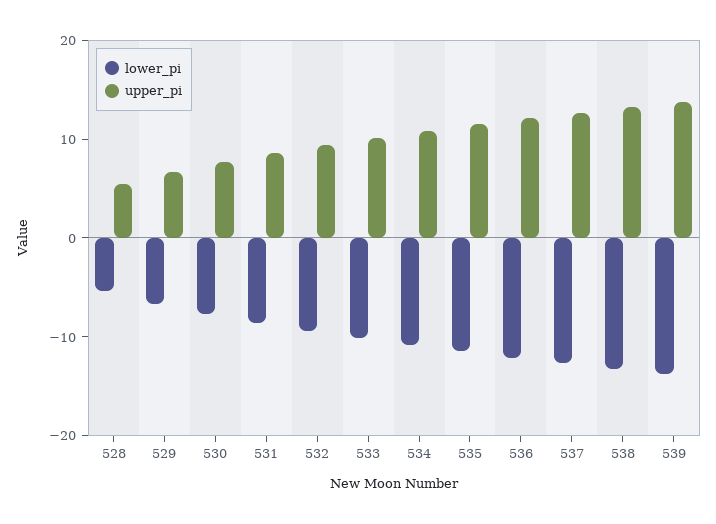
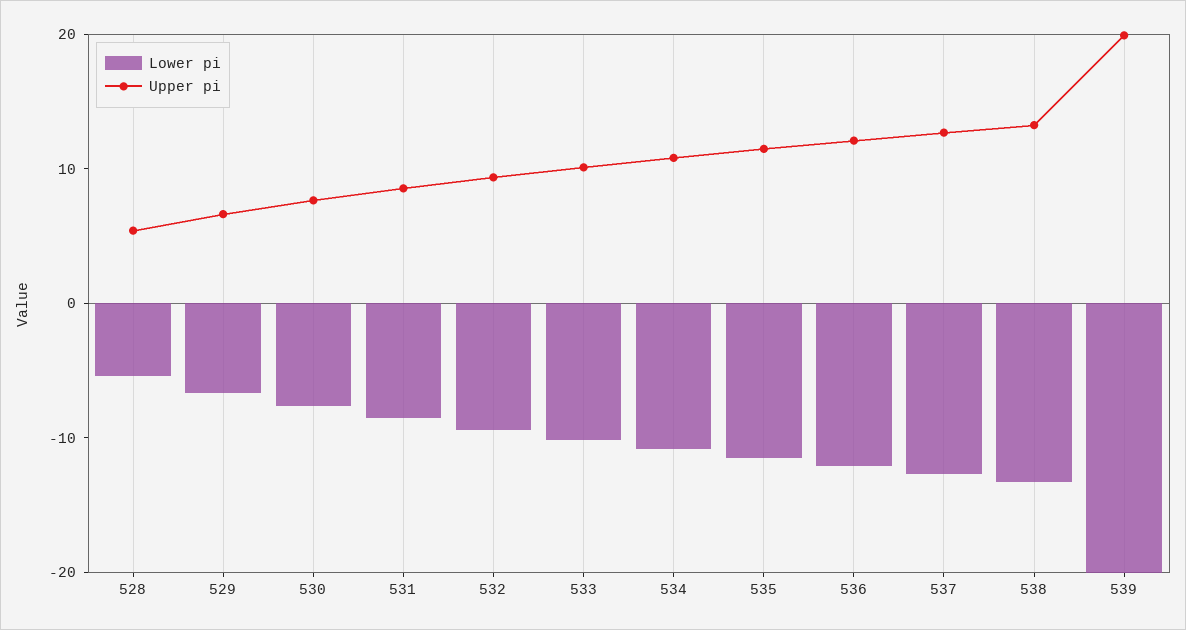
  {
    "lower_pi": {
      "528": -6,
      "529": -6,
      "530": -8,
      "531": -8,
      "532": -10,
      "533": -10,
      "534": -10,
      "535": -12,
      "536": -12,
      "537": -12,
      "538": -14,
-     "539": -14
+     "539": -20
    },
    "upper_pi": {
      "528": 6,
      "529": 6,
      "530": 8,
      "531": 8,
      "532": 10,
      "533": 10,
      "534": 10,
      "535": 12,
      "536": 12,
      "537": 12,
      "538": 14,
-     "539": 14
+     "539": 20
    }
  }

